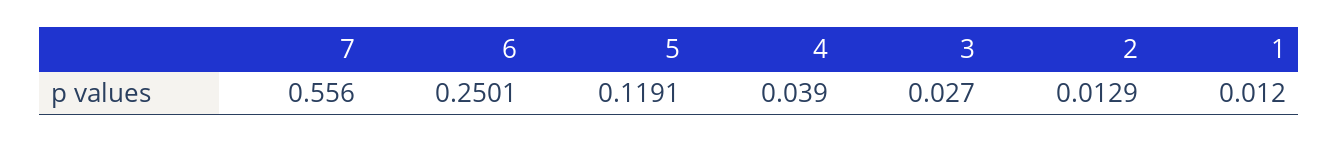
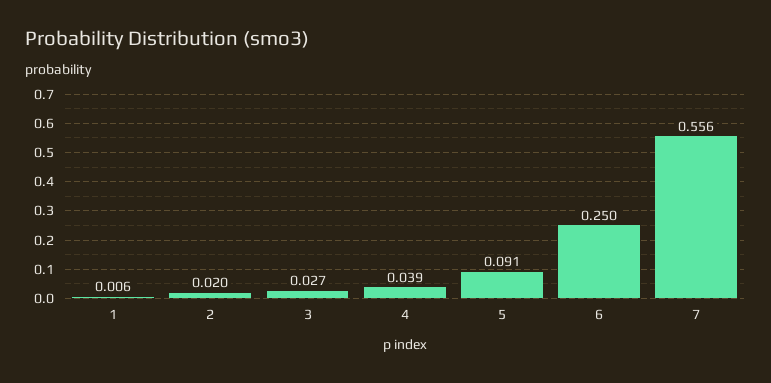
  {
    "7": 0.556,
    "6": 0.2501,
-   "5": 0.1191,
+   "5": 0.091,
    "4": 0.039,
    "3": 0.027,
-   "2": 0.0129,
+   "2": 0.02,
-   "1": 0.012
+   "1": 0.006
  }

